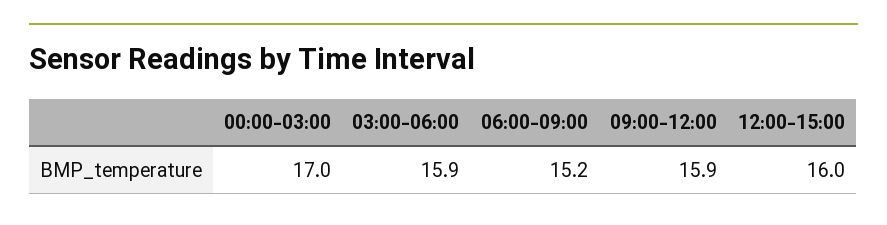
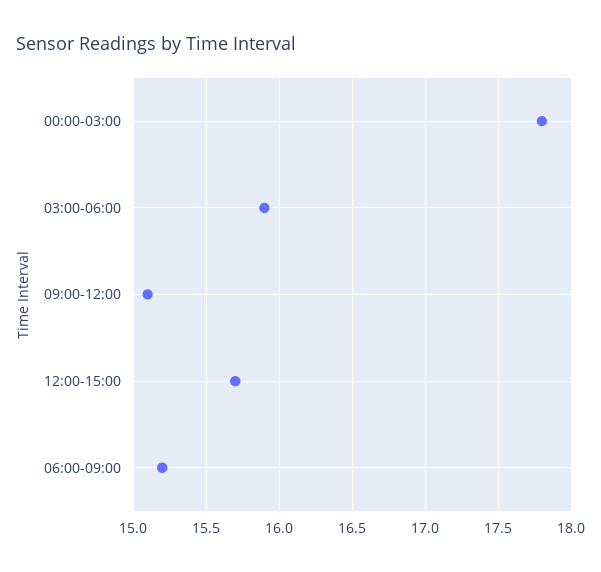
  {
-   "00:00-03:00": 17,
+   "00:00-03:00": 17.8,
    "03:00-06:00": 15.9,
    "06:00-09:00": 15.2,
-   "09:00-12:00": 15.9,
+   "09:00-12:00": 15.1,
-   "12:00-15:00": 16
+   "12:00-15:00": 15.7
  }

